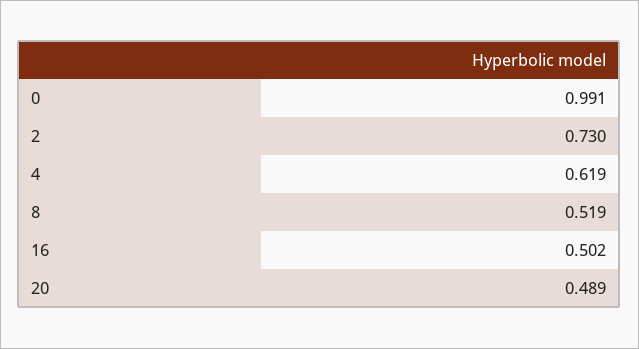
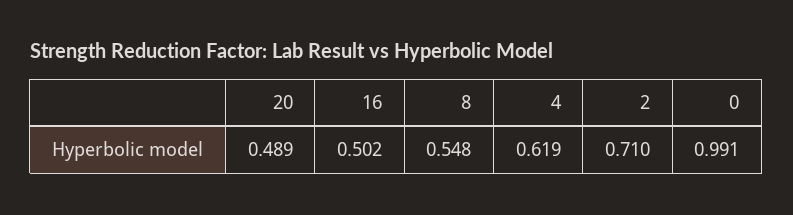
  {
    "0": 0.991,
-   "2": 0.73,
+   "2": 0.71,
    "4": 0.619,
-   "8": 0.519,
+   "8": 0.548,
    "16": 0.502,
    "20": 0.489
  }

